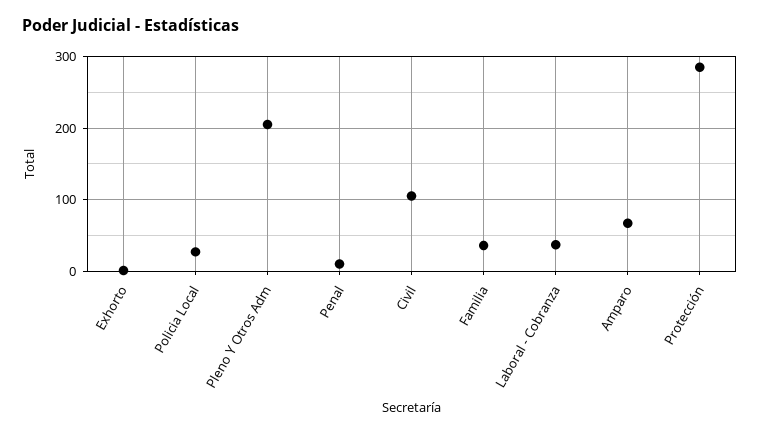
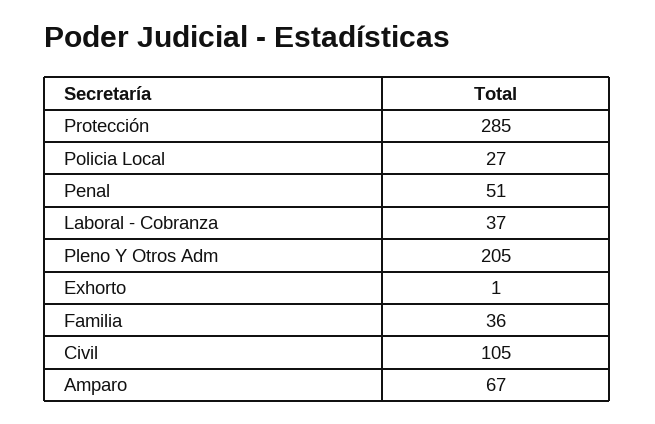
  {
    "Exhorto": 1,
    "Policia Local": 27,
    "Pleno Y Otros Adm": 205,
-   "Penal": 10,
+   "Penal": 51,
    "Civil": 105,
    "Familia": 36,
    "Laboral - Cobranza": 37,
    "Amparo": 67,
    "Protección": 285
  }

